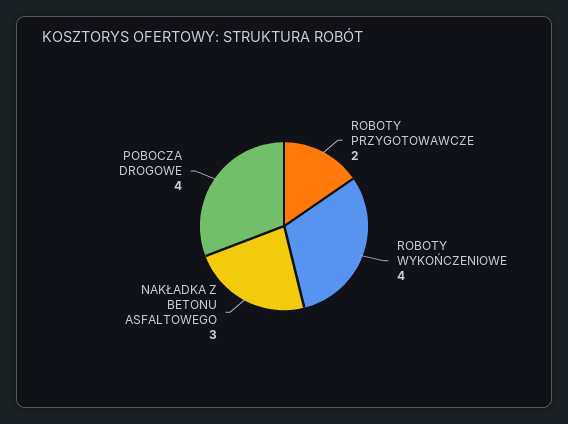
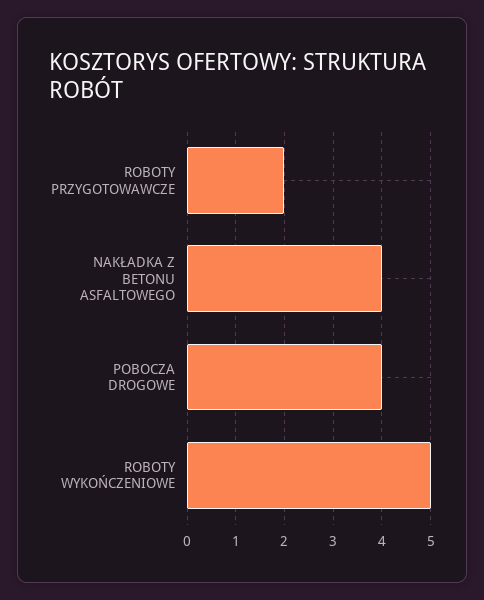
  {
    "ROBOTY PRZYGOTOWAWCZE": 2,
-   "ROBOTY WYKOŃCZENIOWE": 4,
+   "ROBOTY WYKOŃCZENIOWE": 5,
-   "NAKŁADKA Z BETONU ASFALTOWEGO": 3,
+   "NAKŁADKA Z BETONU ASFALTOWEGO": 4,
    "POBOCZA DROGOWE": 4
  }

